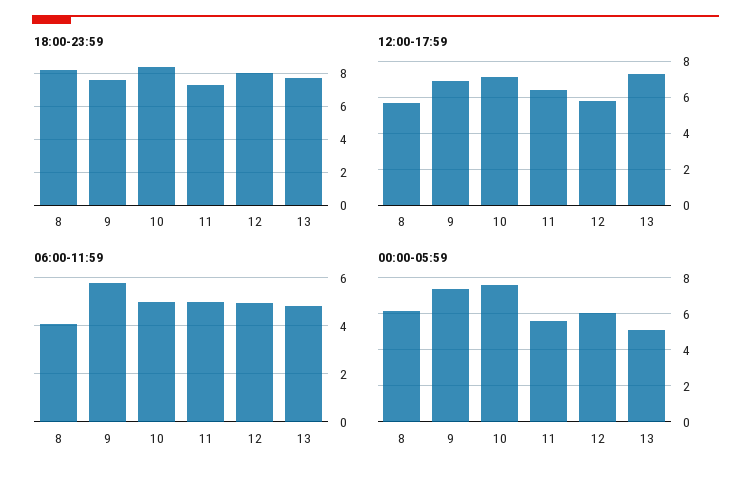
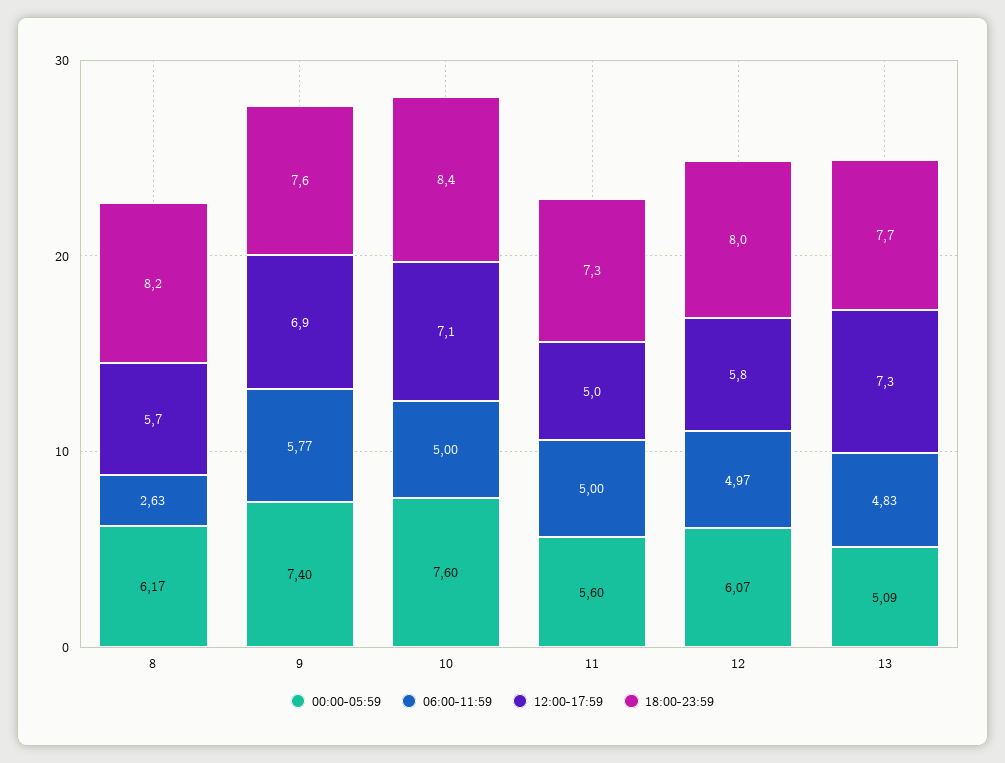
  {
    "18:00-23:59": {
      "8": 8.2,
      "9": 7.6,
      "10": 8.4,
      "11": 7.3,
      "12": 8,
      "13": 7.7
    },
    "12:00-17:59": {
      "8": 5.7,
      "9": 6.9,
      "10": 7.1,
-     "11": 6.5,
+     "11": 5,
      "12": 5.8,
      "13": 7.3
    },
    "06:00-11:59": {
-     "8": 4,
+     "8": 2.63,
      "9": 5.77,
      "10": 5,
      "11": 5,
      "12": 4.97,
      "13": 4.83
    },
    "00:00-05:59": {
      "8": 6.17,
      "9": 7.4,
      "10": 7.6,
      "11": 5.6,
      "12": 6.07,
      "13": 5.09
    }
  }

